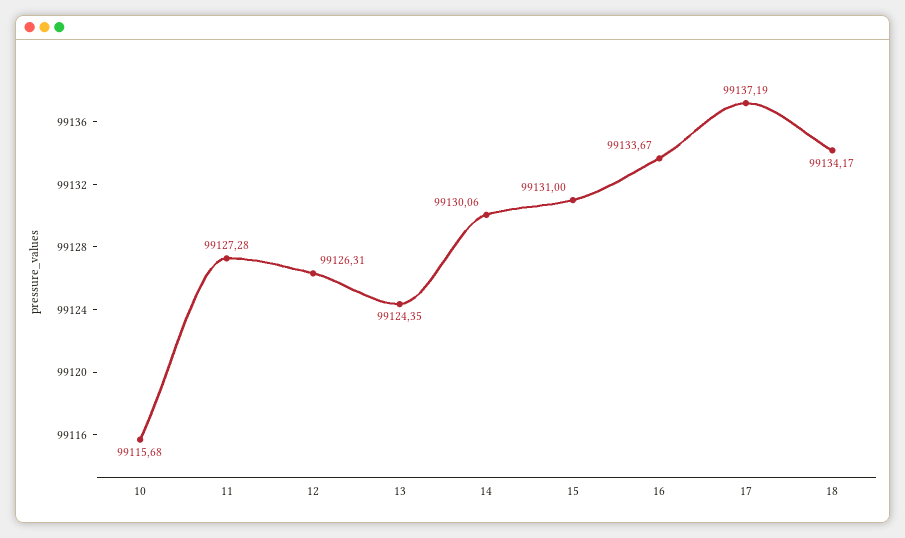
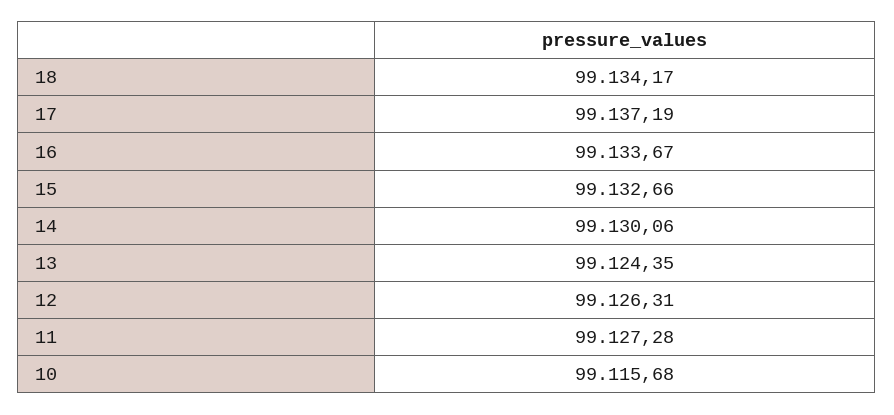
  {
    "10": 99115.68,
    "11": 99127.28,
    "12": 99126.31,
    "13": 99124.35,
    "14": 99130.06,
-   "15": 99131,
+   "15": 99132.66,
    "16": 99133.67,
    "17": 99137.19,
    "18": 99134.17
  }

